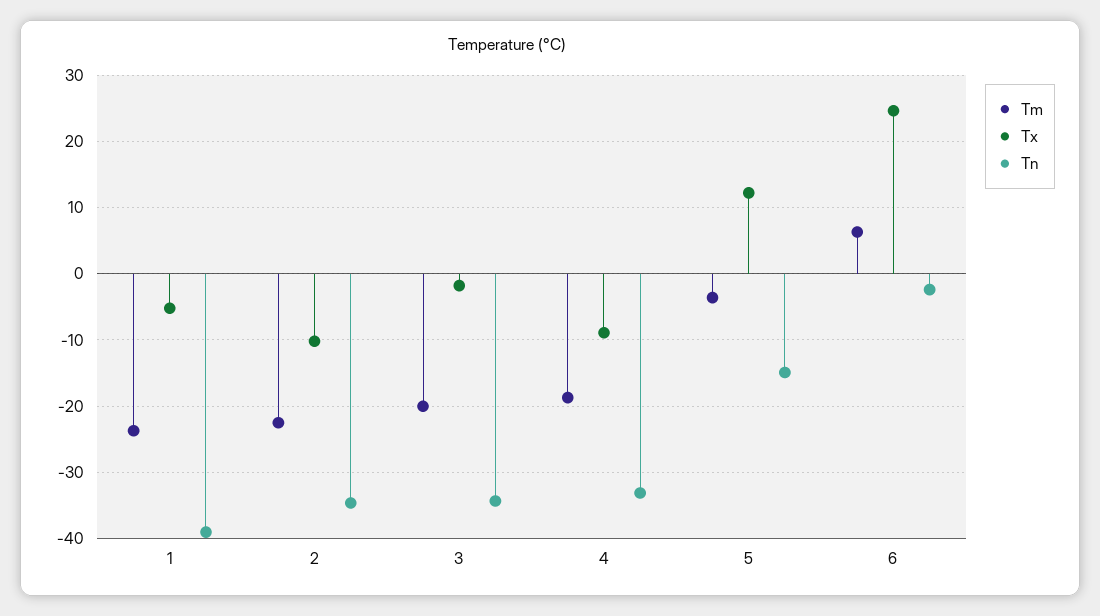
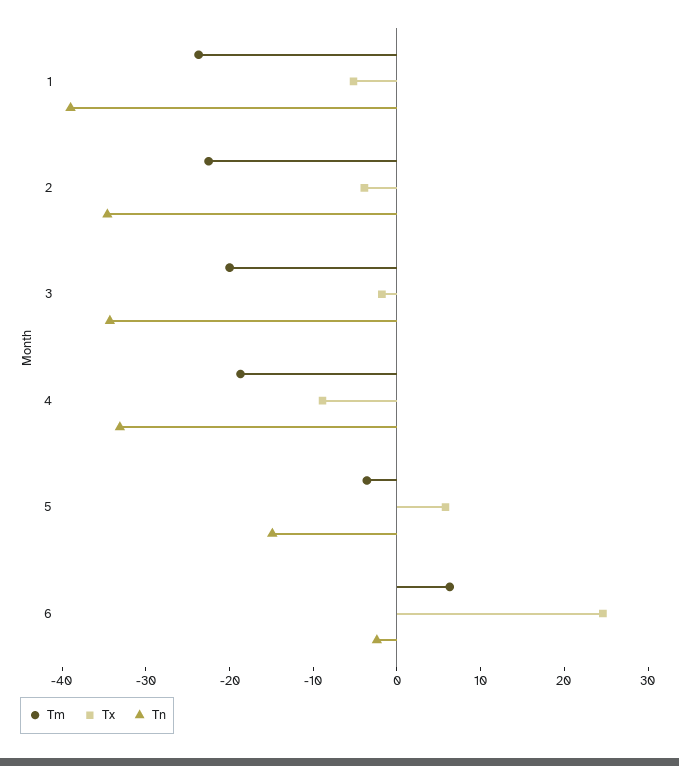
  {
    "Tm": {
      "1": -24,
      "2": -23,
      "3": -20,
      "4": -19,
      "5": -4,
      "6": 6
    },
    "Tx": {
      "1": -5,
-     "2": -10,
+     "2": -4,
      "3": -2,
      "4": -9,
-     "5": 12,
+     "5": 6,
      "6": 25
    },
    "Tn": {
      "1": -39,
      "2": -35,
      "3": -34,
      "4": -33,
      "5": -15,
      "6": -2
    }
  }

